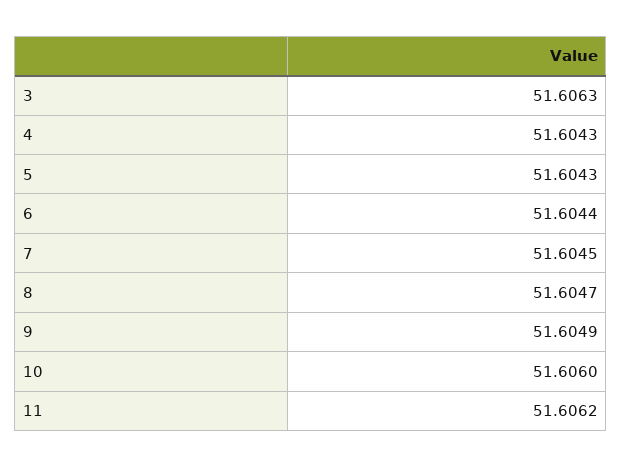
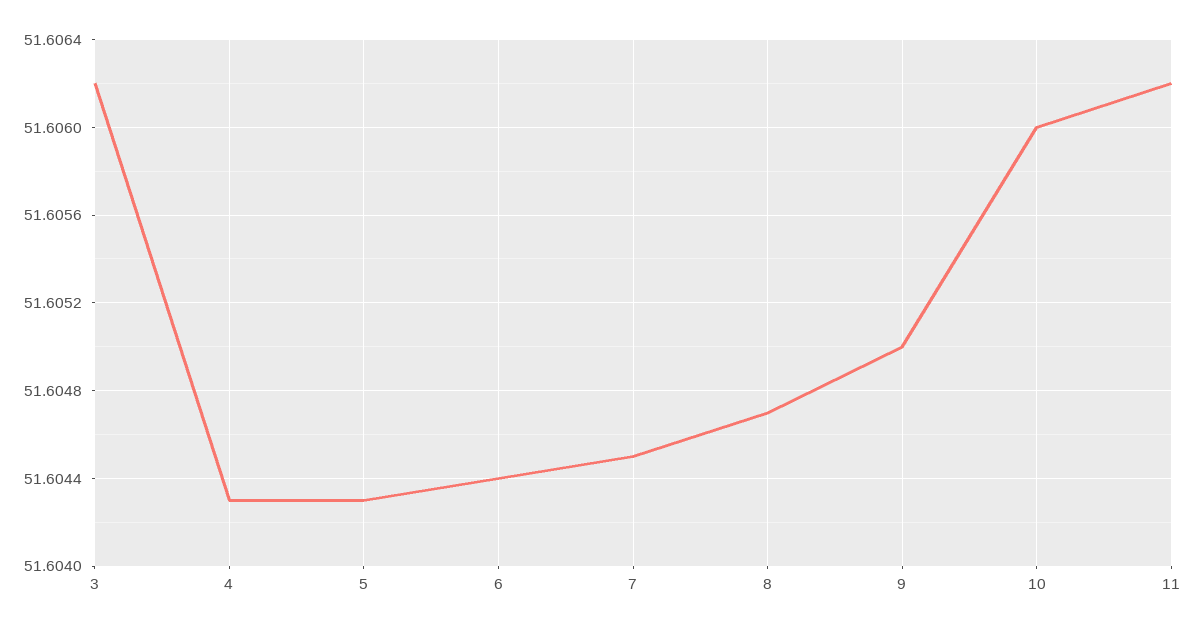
  {
-   "3": 51.6063,
+   "3": 51.6062,
    "4": 51.6043,
    "5": 51.6043,
    "6": 51.6044,
    "7": 51.6045,
    "8": 51.6047,
-   "9": 51.6049,
+   "9": 51.605,
    "10": 51.606,
    "11": 51.6062
  }

